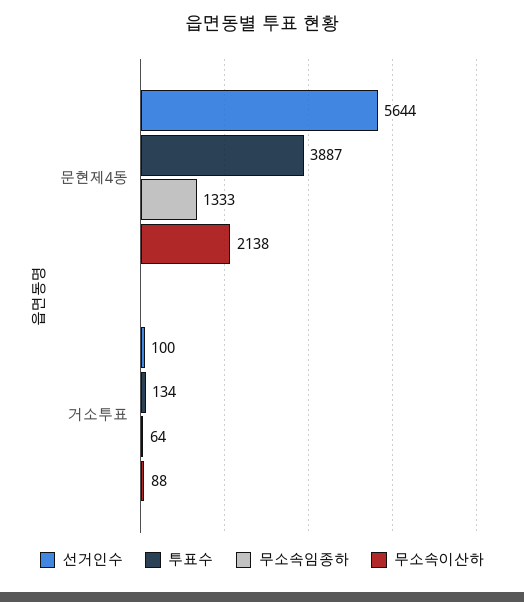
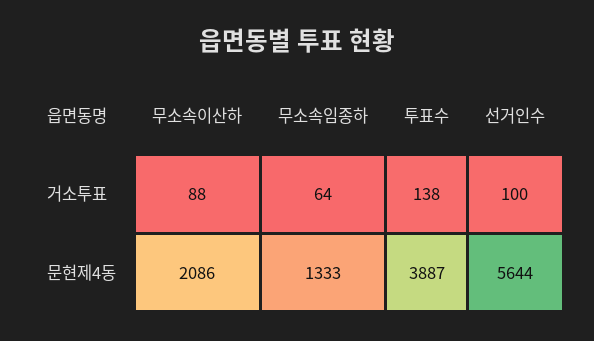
  {
    "선거인수": {
      "문현제4동": 5644,
      "거소투표": 100
    },
    "투표수": {
      "문현제4동": 3887,
-     "거소투표": 134
+     "거소투표": 138
    },
    "무소속임종하": {
      "문현제4동": 1333,
      "거소투표": 64
    },
    "무소속이산하": {
-     "문현제4동": 2138,
+     "문현제4동": 2086,
      "거소투표": 88
    }
  }

